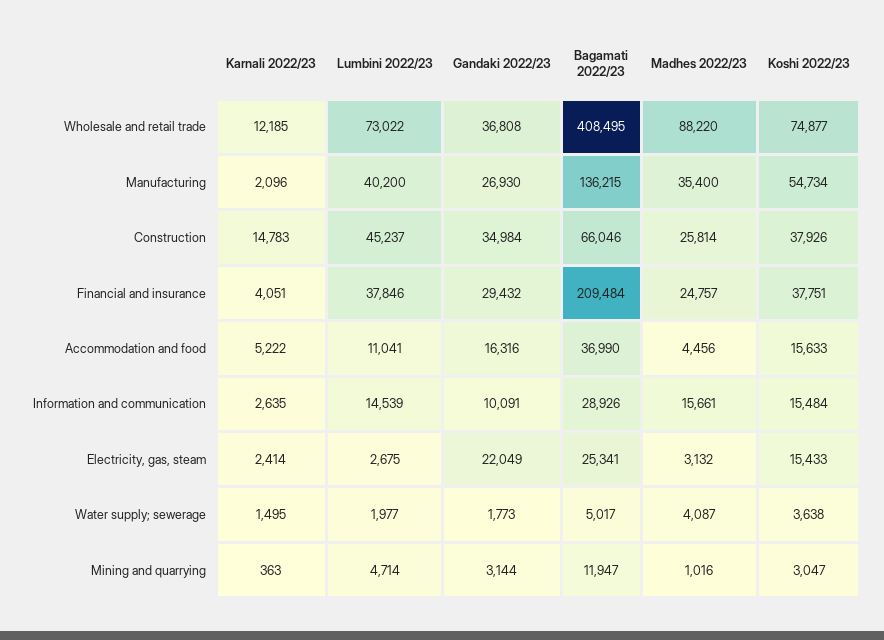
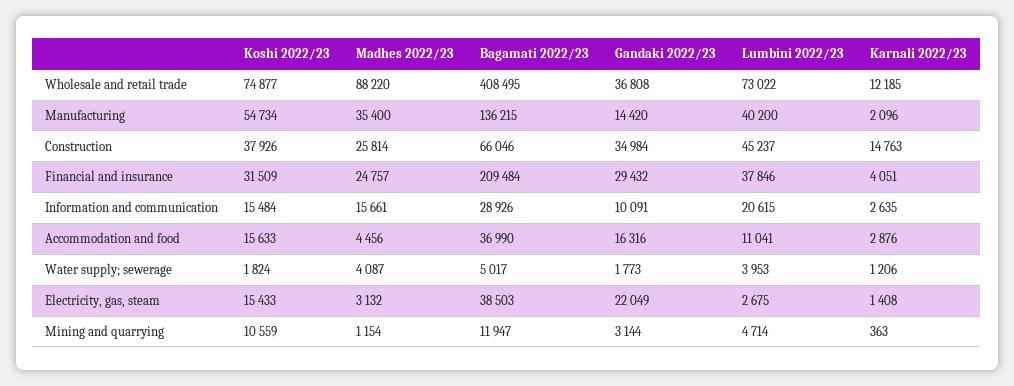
  {
    "Karnali 2022/23": {
      "Wholesale and retail trade": 12185,
      "Manufacturing": 2096,
-     "Construction": 14783,
+     "Construction": 14763,
      "Financial and insurance": 4051,
-     "Accommodation and food": 5222,
+     "Accommodation and food": 2876,
      "Information and communication": 2635,
-     "Electricity, gas, steam": 2414,
+     "Electricity, gas, steam": 1408,
-     "Water supply; sewerage": 1495,
+     "Water supply; sewerage": 1206,
      "Mining and quarrying": 363
    },
    "Lumbini 2022/23": {
      "Wholesale and retail trade": 73022,
      "Manufacturing": 40200,
      "Construction": 45237,
      "Financial and insurance": 37846,
      "Accommodation and food": 11041,
-     "Information and communication": 14539,
+     "Information and communication": 20615,
      "Electricity, gas, steam": 2675,
-     "Water supply; sewerage": 1977,
+     "Water supply; sewerage": 3953,
      "Mining and quarrying": 4714
    },
    "Gandaki 2022/23": {
      "Wholesale and retail trade": 36808,
-     "Manufacturing": 26930,
+     "Manufacturing": 14420,
      "Construction": 34984,
      "Financial and insurance": 29432,
      "Accommodation and food": 16316,
      "Information and communication": 10091,
      "Electricity, gas, steam": 22049,
      "Water supply; sewerage": 1773,
      "Mining and quarrying": 3144
    },
    "Bagamati 2022/23": {
      "Wholesale and retail trade": 408495,
      "Manufacturing": 136215,
      "Construction": 66046,
      "Financial and insurance": 209484,
      "Accommodation and food": 36990,
      "Information and communication": 28926,
-     "Electricity, gas, steam": 25341,
+     "Electricity, gas, steam": 38503,
      "Water supply; sewerage": 5017,
      "Mining and quarrying": 11947
    },
    "Madhes 2022/23": {
      "Wholesale and retail trade": 88220,
      "Manufacturing": 35400,
      "Construction": 25814,
      "Financial and insurance": 24757,
      "Accommodation and food": 4456,
      "Information and communication": 15661,
      "Electricity, gas, steam": 3132,
      "Water supply; sewerage": 4087,
-     "Mining and quarrying": 1016
+     "Mining and quarrying": 1154
    },
    "Koshi 2022/23": {
      "Wholesale and retail trade": 74877,
      "Manufacturing": 54734,
      "Construction": 37926,
-     "Financial and insurance": 37751,
+     "Financial and insurance": 31509,
      "Accommodation and food": 15633,
      "Information and communication": 15484,
      "Electricity, gas, steam": 15433,
-     "Water supply; sewerage": 3638,
+     "Water supply; sewerage": 1824,
-     "Mining and quarrying": 3047
+     "Mining and quarrying": 10559
    }
  }

